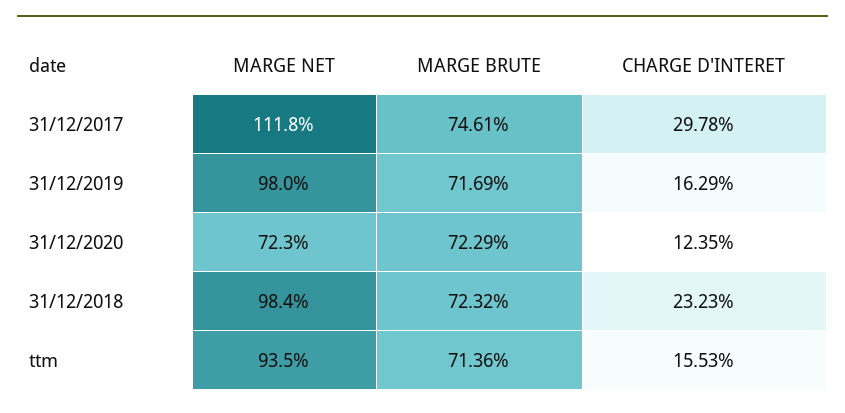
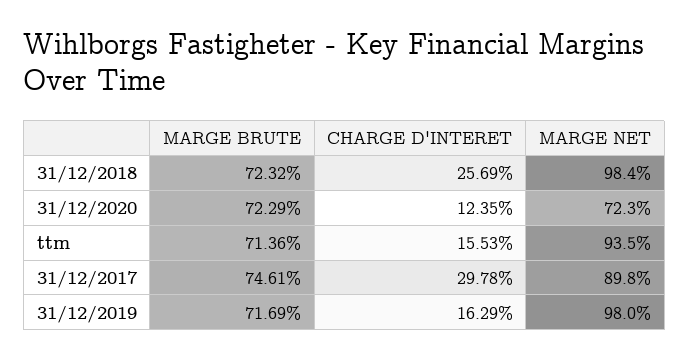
  {
    "MARGE NET": {
-     "31/12/2017": 111.8,
+     "31/12/2017": 89.8,
      "31/12/2019": 98,
      "31/12/2020": 72.3,
      "31/12/2018": 98.4,
      "ttm": 93.5
    },
    "MARGE BRUTE": {
      "31/12/2017": 74.61,
      "31/12/2019": 71.69,
      "31/12/2020": 72.29,
      "31/12/2018": 72.32,
      "ttm": 71.36
    },
    "CHARGE D'INTERET": {
      "31/12/2017": 29.78,
      "31/12/2019": 16.29,
      "31/12/2020": 12.35,
-     "31/12/2018": 23.23,
+     "31/12/2018": 25.69,
      "ttm": 15.53
    }
  }

